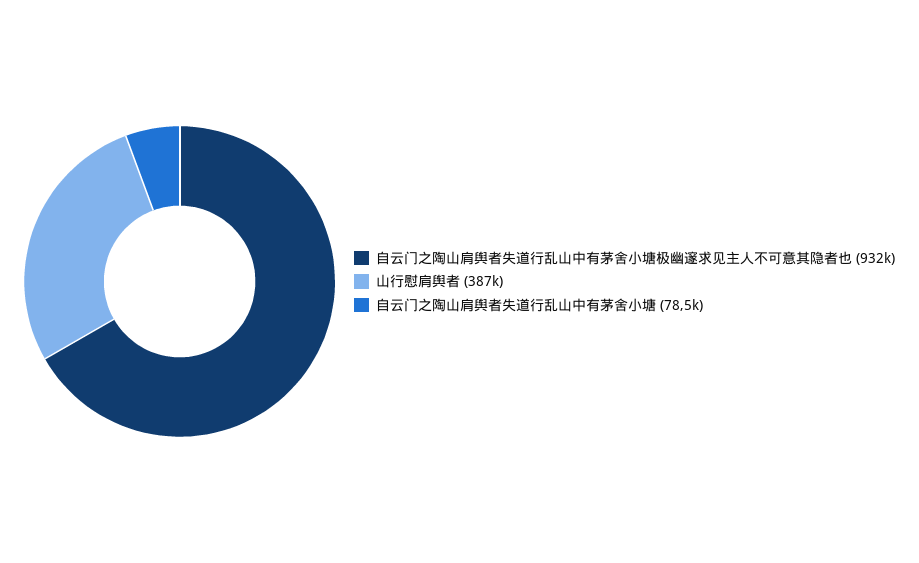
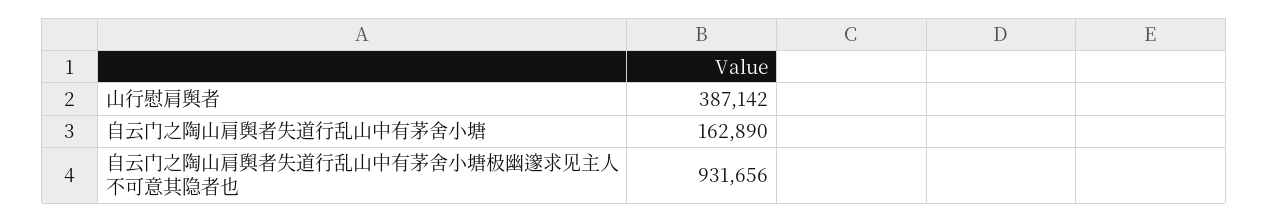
  {
    "自云门之陶山肩舆者失道行乱山中有茅舍小塘极幽邃求见主人不可意其隐者也": 931656,
    "山行慰肩舆者": 387142,
-   "自云门之陶山肩舆者失道行乱山中有茅舍小塘": 78500
+   "自云门之陶山肩舆者失道行乱山中有茅舍小塘": 162890
  }

